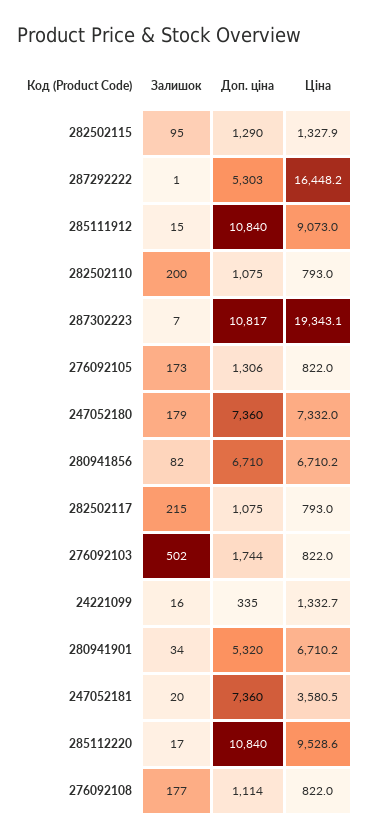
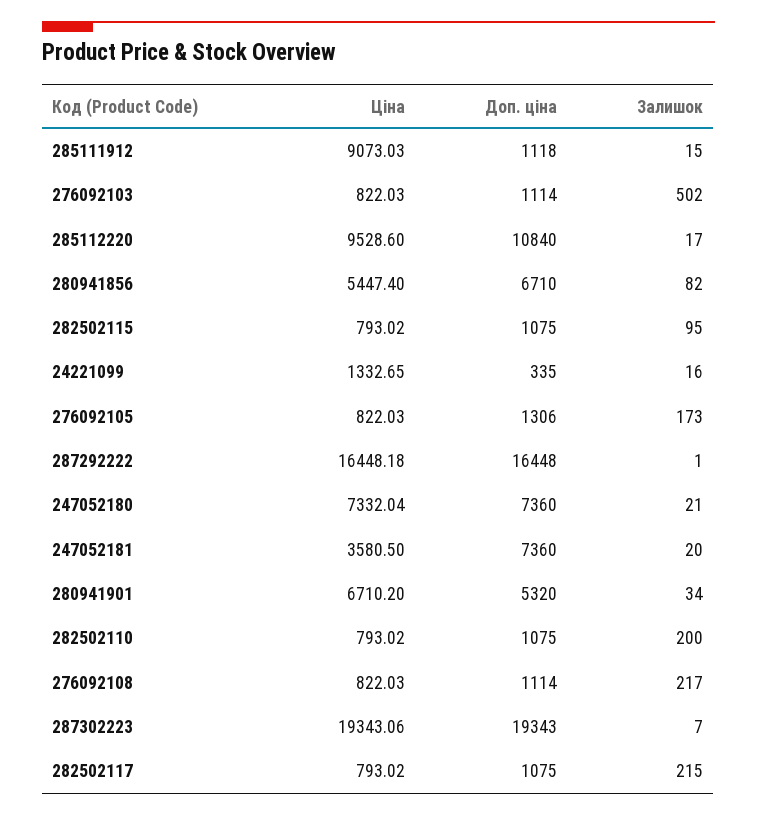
  {
    "Залишок": {
      "282502115": 95,
      "287292222": 1,
      "285111912": 15,
      "282502110": 200,
      "287302223": 7,
      "276092105": 173,
-     "247052180": 179,
+     "247052180": 21,
      "280941856": 82,
      "282502117": 215,
      "276092103": 502,
      "24221099": 16,
      "280941901": 34,
      "247052181": 20,
      "285112220": 17,
-     "276092108": 177
+     "276092108": 217
    },
    "Доп. ціна": {
-     "282502115": 1290,
+     "282502115": 1075,
-     "287292222": 5303,
+     "287292222": 16448,
-     "285111912": 10840,
+     "285111912": 1118,
      "282502110": 1075,
-     "287302223": 10817,
+     "287302223": 19343,
      "276092105": 1306,
      "247052180": 7360,
      "280941856": 6710,
      "282502117": 1075,
-     "276092103": 1744,
+     "276092103": 1114,
      "24221099": 335,
      "280941901": 5320,
      "247052181": 7360,
      "285112220": 10840,
      "276092108": 1114
    },
    "Ціна": {
-     "282502115": 1327.9,
+     "282502115": 793.02,
      "287292222": 16448.18,
      "285111912": 9073.03,
      "282502110": 793.02,
      "287302223": 19343.06,
      "276092105": 822.03,
      "247052180": 7332.04,
-     "280941856": 6710.2,
+     "280941856": 5447.4,
      "282502117": 793.02,
      "276092103": 822.03,
      "24221099": 1332.65,
      "280941901": 6710.2,
      "247052181": 3580.5,
      "285112220": 9528.6,
      "276092108": 822.03
    }
  }

